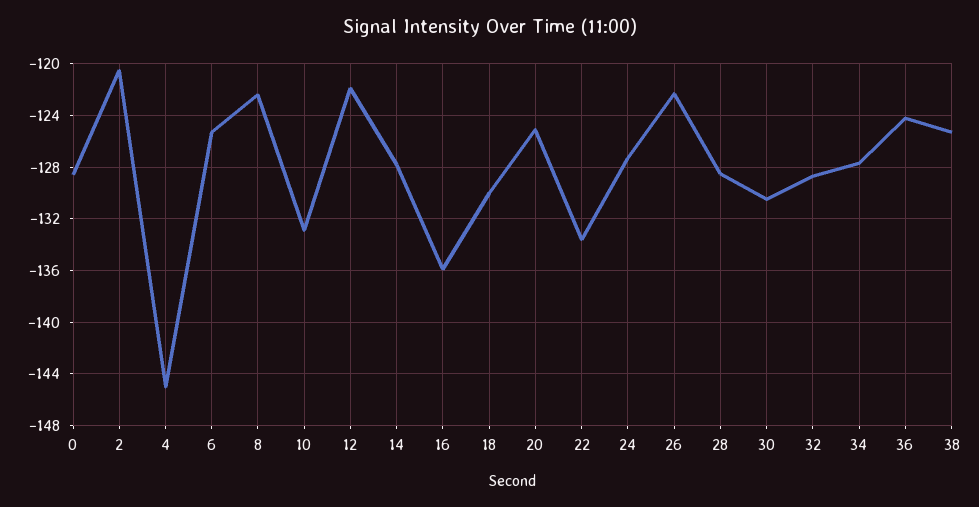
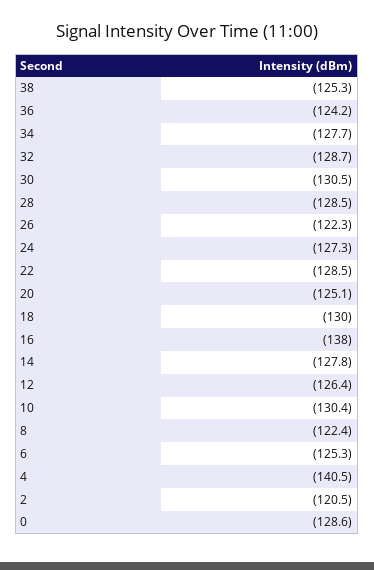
  {
    "0": -128.6,
    "2": -120.5,
-   "4": -145,
+   "4": -140.5,
    "6": -125.3,
    "8": -122.4,
-   "10": -133,
+   "10": -130.4,
-   "12": -122,
+   "12": -126.4,
    "14": -127.8,
-   "16": -136,
+   "16": -138,
    "18": -130,
    "20": -125.1,
-   "22": -133.5,
+   "22": -128.5,
    "24": -127.3,
    "26": -122.3,
    "28": -128.5,
    "30": -130.5,
    "32": -128.7,
    "34": -127.7,
    "36": -124.2,
    "38": -125.3
  }

